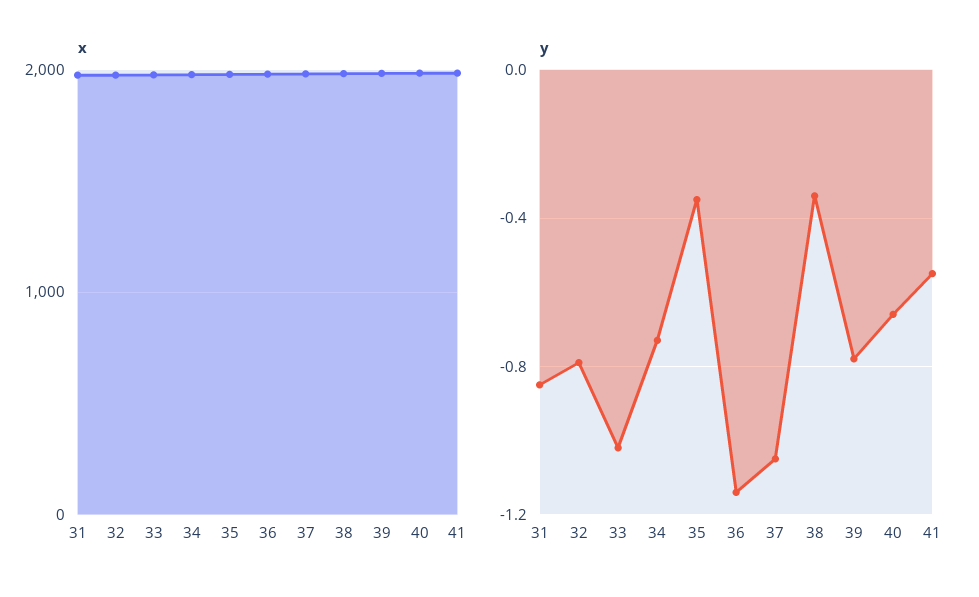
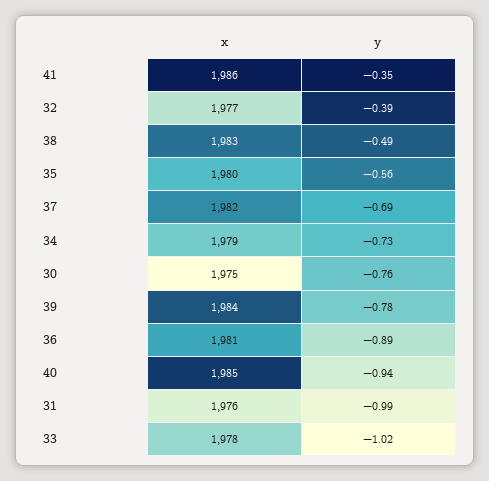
  {
    "x": {
      "31": 1976,
      "32": 1977,
      "33": 1978,
      "34": 1979,
      "35": 1980,
      "36": 1981,
      "37": 1982,
      "38": 1983,
      "39": 1984,
      "40": 1985,
-     "41": 1986
+     "41": 1986,
+     "30": 1975
    },
    "y": {
-     "31": -0.85,
+     "31": -0.99,
-     "32": -0.8,
+     "32": -0.39,
      "33": -1.02,
      "34": -0.73,
-     "35": -0.35,
+     "35": -0.56,
-     "36": -1.15,
+     "36": -0.89,
-     "37": -1.05,
+     "37": -0.69,
-     "38": -0.35,
+     "38": -0.49,
      "39": -0.78,
-     "40": -0.65,
+     "40": -0.94,
-     "41": -0.55
+     "41": -0.35,
+     "30": -0.76
    }
  }

